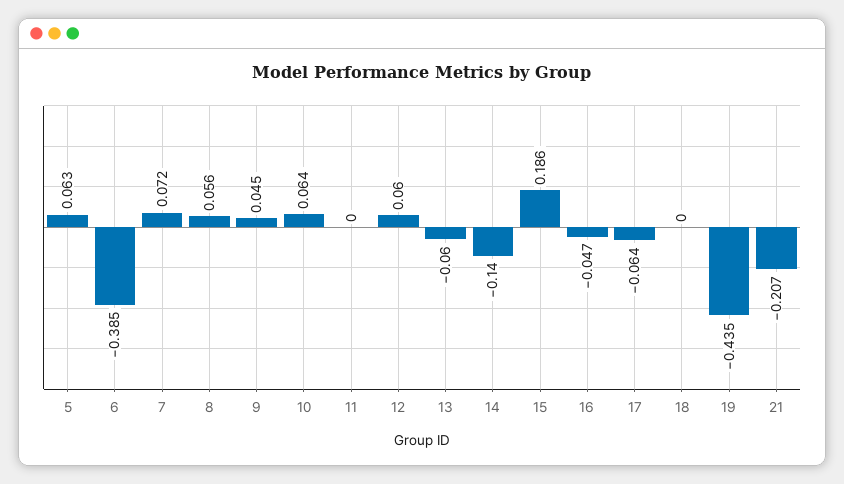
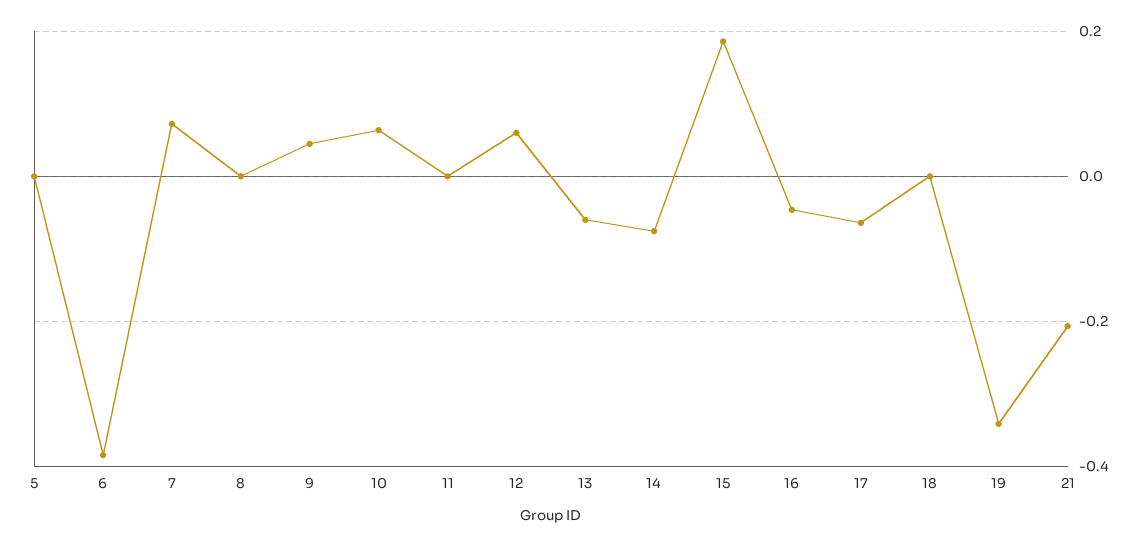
  {
-   "5": 0.063,
+   "5": 0,
    "6": -0.385,
    "7": 0.072,
-   "8": 0.056,
+   "8": 0,
    "9": 0.045,
    "10": 0.064,
    "11": 0,
    "12": 0.06,
    "13": -0.06,
-   "14": -0.14,
+   "14": -0.08,
    "15": 0.186,
    "16": -0.047,
    "17": -0.064,
    "18": 0,
-   "19": -0.435,
+   "19": -0.34,
    "21": -0.207
  }

